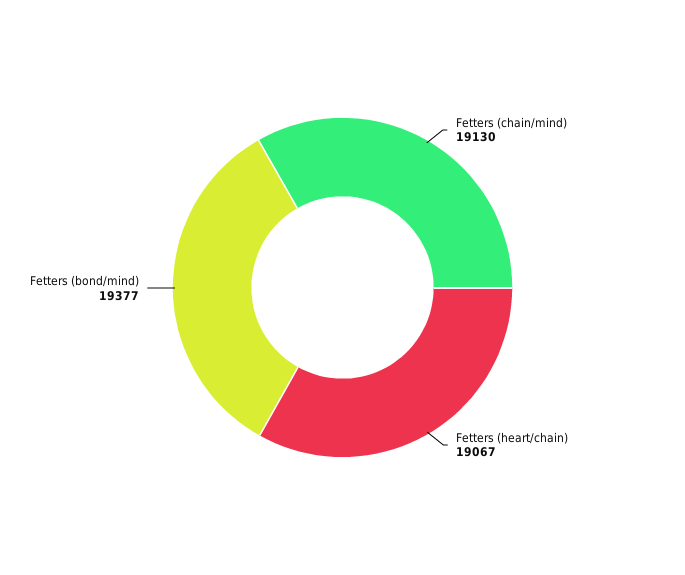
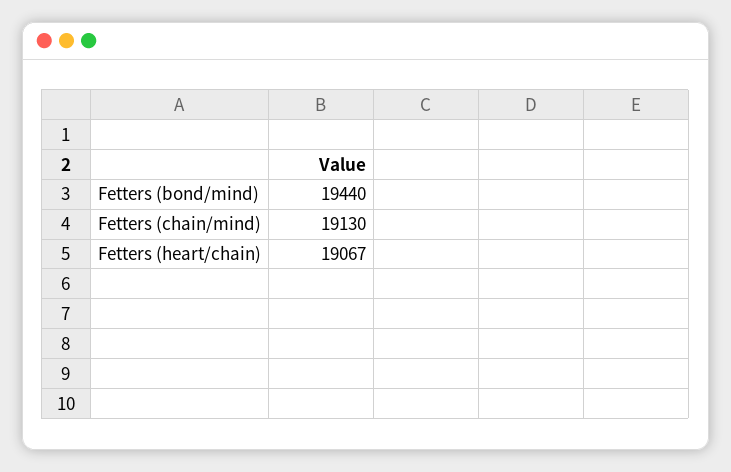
  {
    "Fetters (chain/mind)": 19130,
    "Fetters (heart/chain)": 19067,
-   "Fetters (bond/mind)": 19377
+   "Fetters (bond/mind)": 19440
  }

